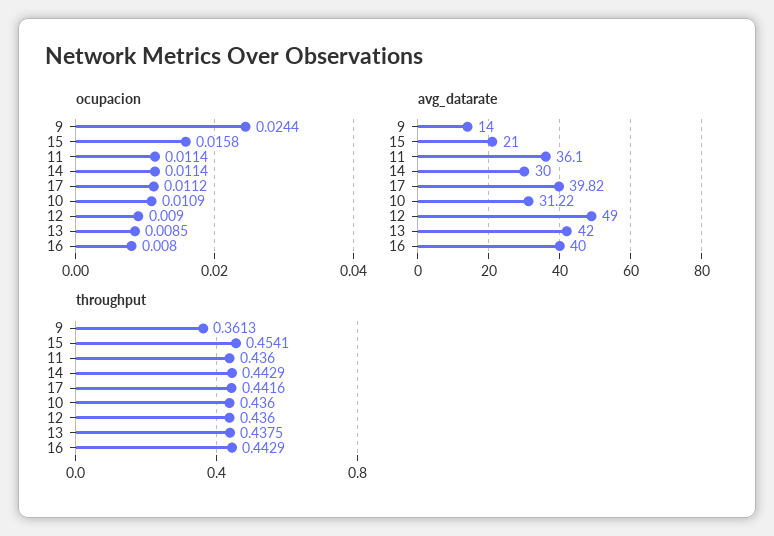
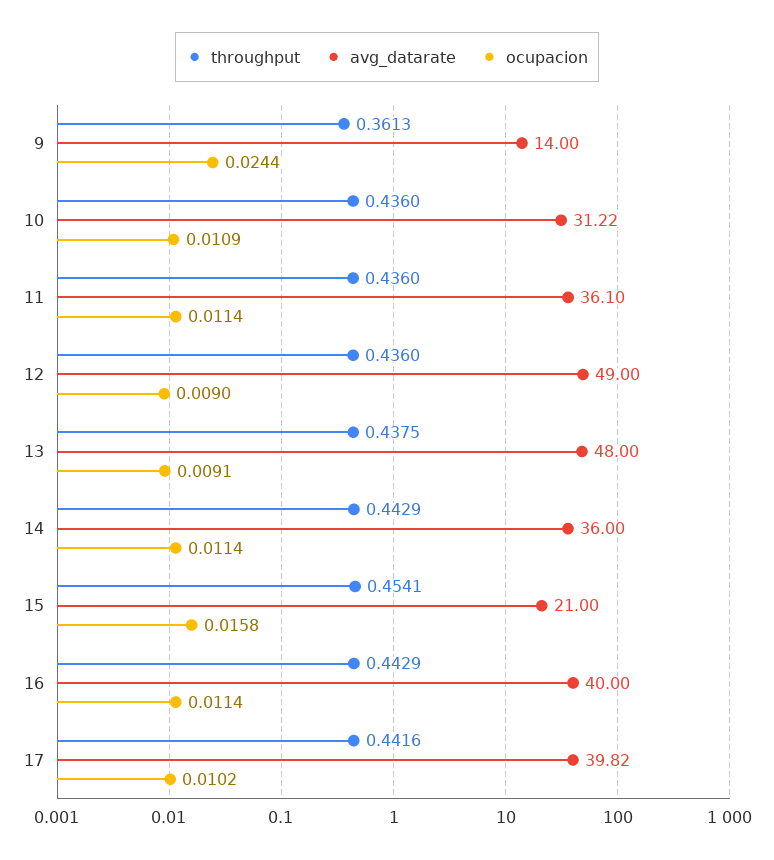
  {
    "ocupacion": {
      "9": 0.0244,
      "15": 0.0158,
      "11": 0.0114,
      "14": 0.0114,
-     "17": 0.0112,
+     "17": 0.0102,
      "10": 0.0109,
      "12": 0.009,
-     "13": 0.0085,
+     "13": 0.0091,
-     "16": 0.008
+     "16": 0.0114
    },
    "avg_datarate": {
      "9": 14,
      "15": 21,
      "11": 36.1,
-     "14": 30,
+     "14": 36,
      "17": 39.82,
      "10": 31.22,
      "12": 49,
-     "13": 42,
+     "13": 48,
      "16": 40
    },
    "throughput": {
      "9": 0.3613,
      "15": 0.4541,
      "11": 0.436,
      "14": 0.4429,
      "17": 0.4416,
      "10": 0.436,
      "12": 0.436,
      "13": 0.4375,
      "16": 0.4429
    }
  }

